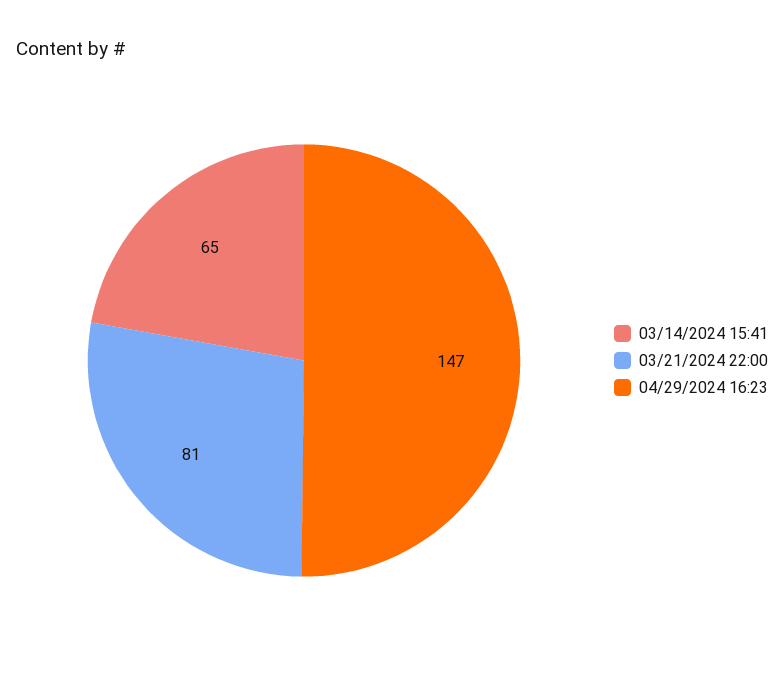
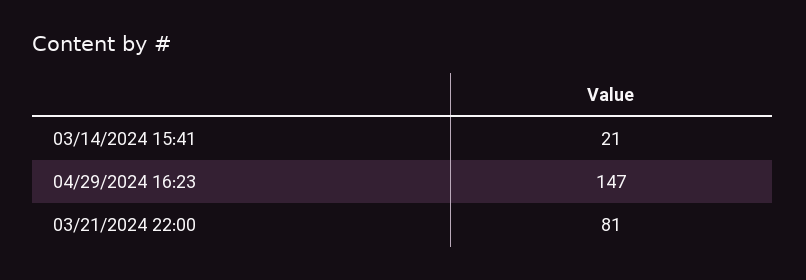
  {
-   "03/14/2024 15:41": 65,
+   "03/14/2024 15:41": 21,
    "03/21/2024 22:00": 81,
    "04/29/2024 16:23": 147
  }

